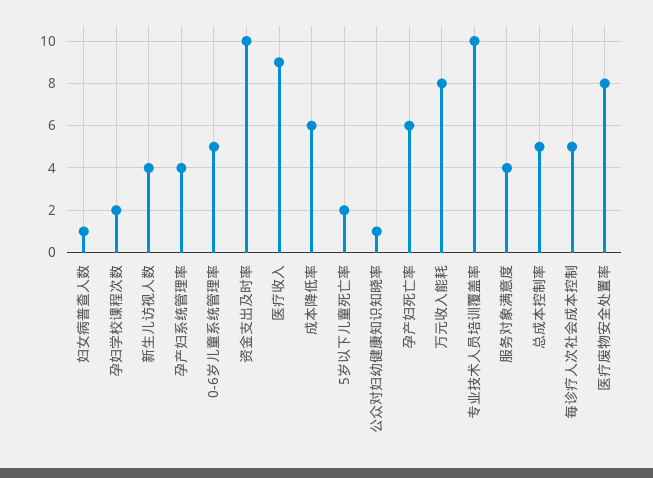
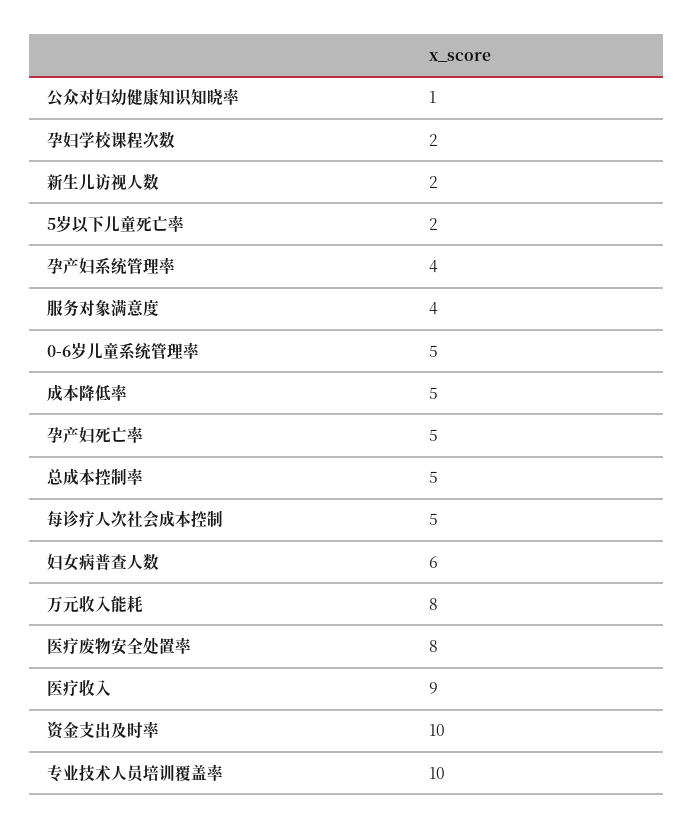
  {
-   "妇女病普查人数": 1,
+   "妇女病普查人数": 6,
    "孕妇学校课程次数": 2,
-   "新生儿访视人数": 4,
+   "新生儿访视人数": 2,
    "孕产妇系统管理率": 4,
    "0-6岁儿童系统管理率": 5,
    "资金支出及时率": 10,
    "医疗收入": 9,
-   "成本降低率": 6,
+   "成本降低率": 5,
    "5岁以下儿童死亡率": 2,
    "公众对妇幼健康知识知晓率": 1,
-   "孕产妇死亡率": 6,
+   "孕产妇死亡率": 5,
    "万元收入能耗": 8,
    "专业技术人员培训覆盖率": 10,
    "服务对象满意度": 4,
    "总成本控制率": 5,
    "每诊疗人次社会成本控制": 5,
    "医疗废物安全处置率": 8
  }

